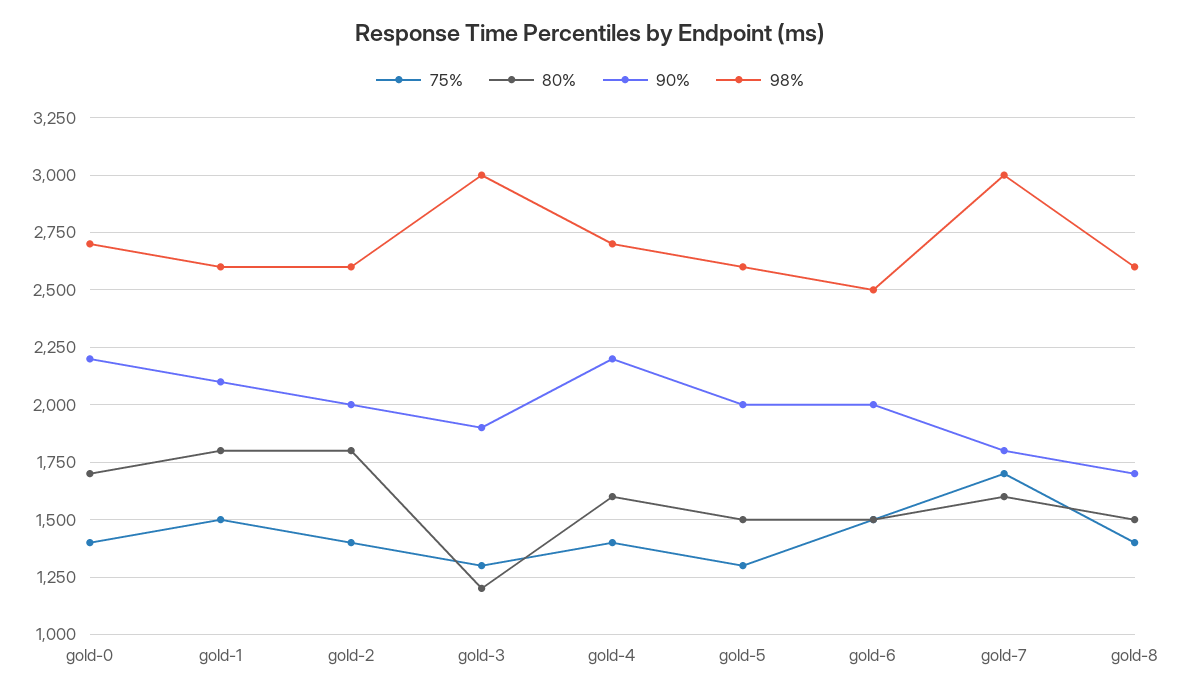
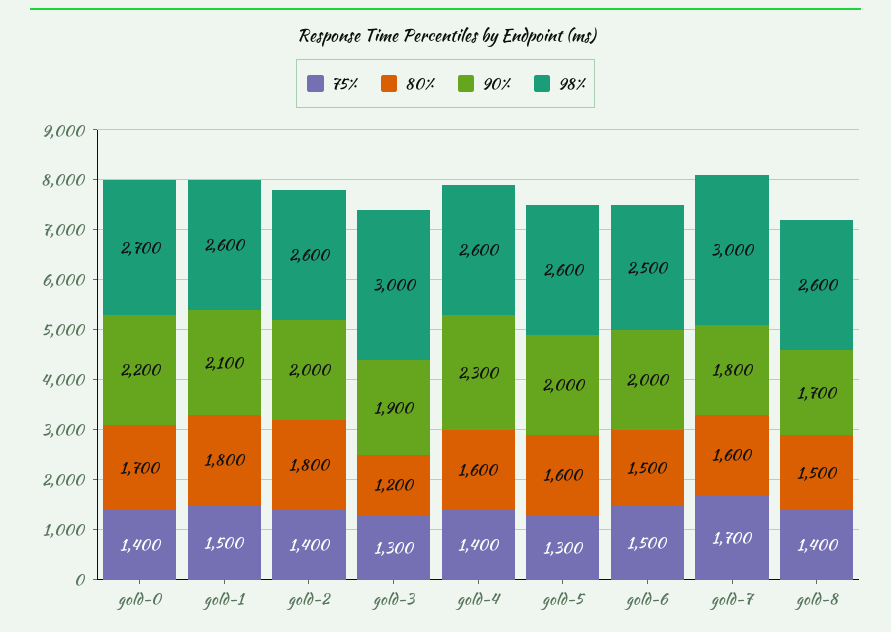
  {
    "75%": {
      "gold-0": 1400,
      "gold-1": 1500,
      "gold-2": 1400,
      "gold-3": 1300,
      "gold-4": 1400,
      "gold-5": 1300,
      "gold-6": 1500,
      "gold-7": 1700,
      "gold-8": 1400
    },
    "80%": {
      "gold-0": 1700,
      "gold-1": 1800,
      "gold-2": 1800,
      "gold-3": 1200,
      "gold-4": 1600,
-     "gold-5": 1500,
+     "gold-5": 1600,
      "gold-6": 1500,
      "gold-7": 1600,
      "gold-8": 1500
    },
    "90%": {
      "gold-0": 2200,
      "gold-1": 2100,
      "gold-2": 2000,
      "gold-3": 1900,
-     "gold-4": 2200,
+     "gold-4": 2300,
      "gold-5": 2000,
      "gold-6": 2000,
      "gold-7": 1800,
      "gold-8": 1700
    },
    "98%": {
      "gold-0": 2700,
      "gold-1": 2600,
      "gold-2": 2600,
      "gold-3": 3000,
-     "gold-4": 2700,
+     "gold-4": 2600,
      "gold-5": 2600,
      "gold-6": 2500,
      "gold-7": 3000,
      "gold-8": 2600
    }
  }

